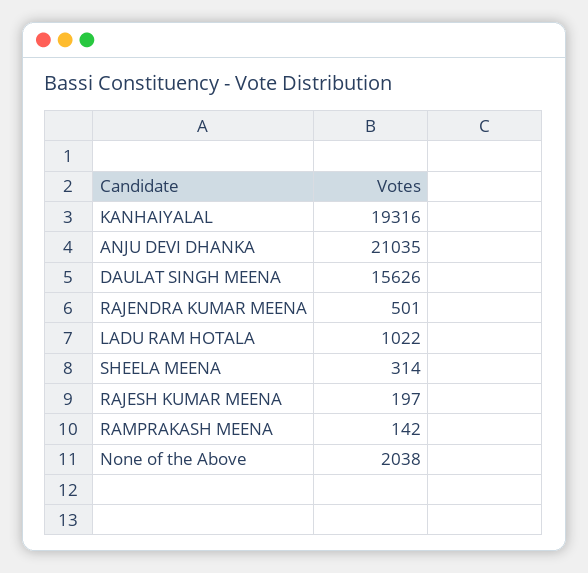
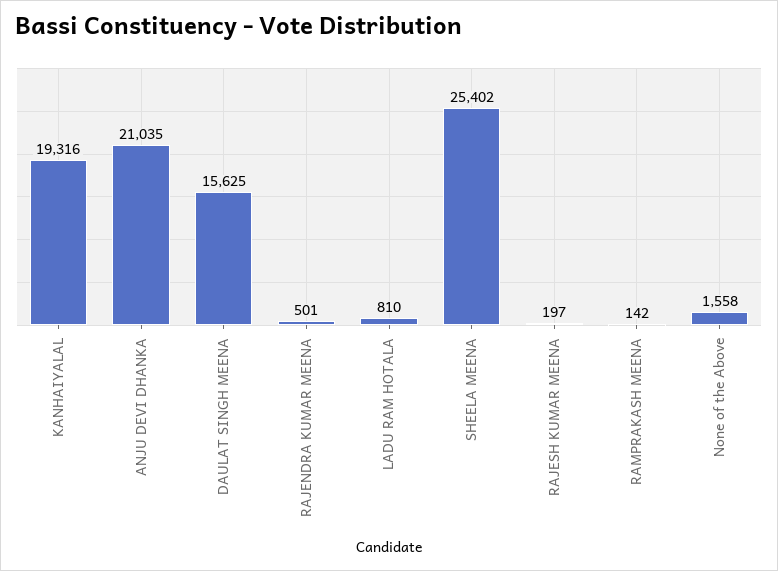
  {
    "KANHAIYALAL": 19316,
    "ANJU DEVI DHANKA": 21035,
-   "DAULAT SINGH MEENA": 15626,
+   "DAULAT SINGH MEENA": 15625,
    "RAJENDRA KUMAR MEENA": 501,
-   "LADU RAM HOTALA": 1022,
+   "LADU RAM HOTALA": 810,
-   "SHEELA MEENA": 314,
+   "SHEELA MEENA": 25402,
    "RAJESH KUMAR MEENA": 197,
    "RAMPRAKASH MEENA": 142,
-   "None of the Above": 2038
+   "None of the Above": 1558
  }

